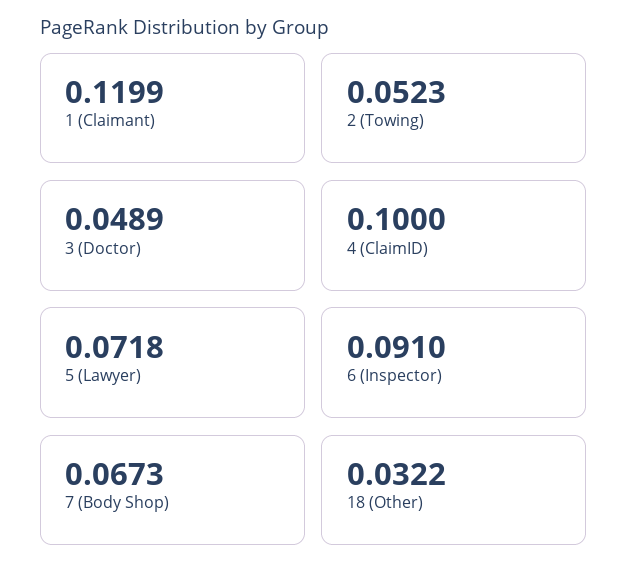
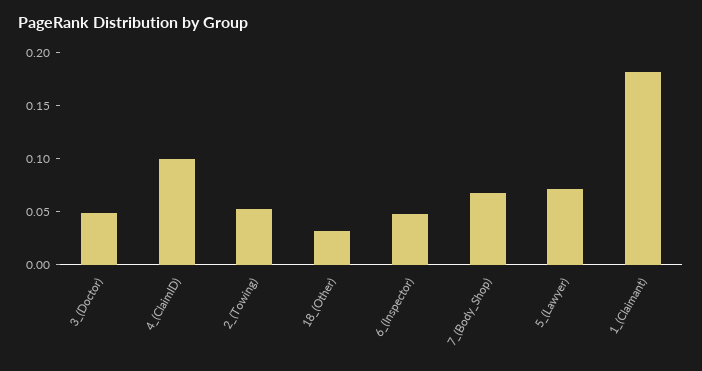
  {
-   "1 (Claimant)": 0.1199,
+   "1 (Claimant)": 0.18,
    "2 (Towing)": 0.0523,
    "3 (Doctor)": 0.0489,
    "4 (ClaimID)": 0.1,
    "5 (Lawyer)": 0.0718,
-   "6 (Inspector)": 0.091,
+   "6 (Inspector)": 0.05,
    "7 (Body Shop)": 0.0673,
    "18 (Other)": 0.0322
  }

